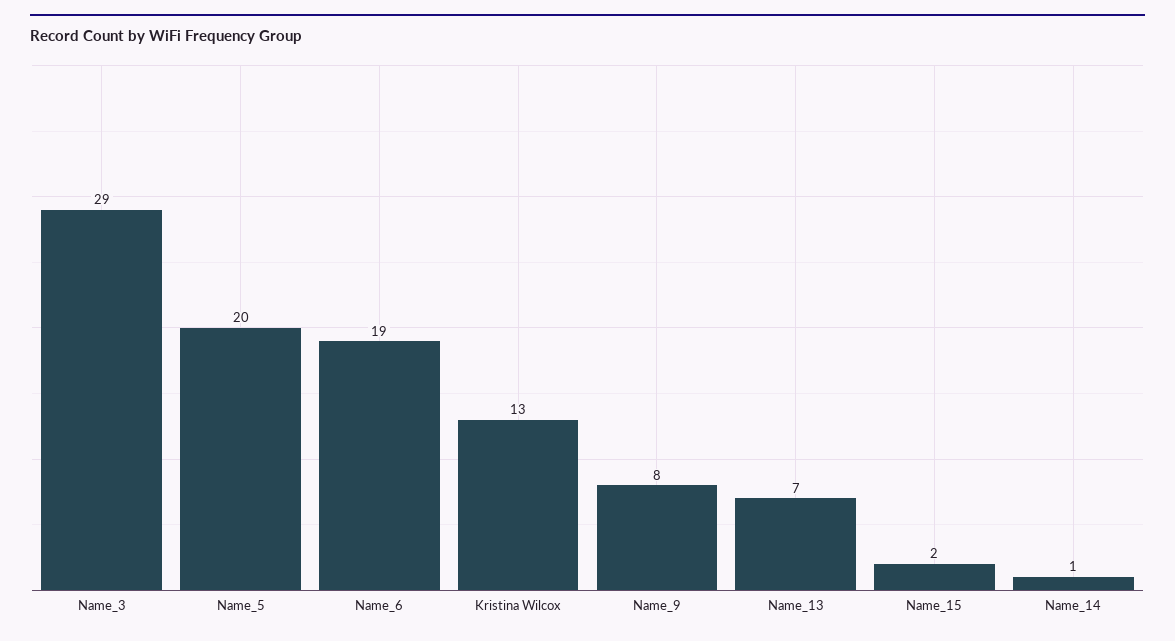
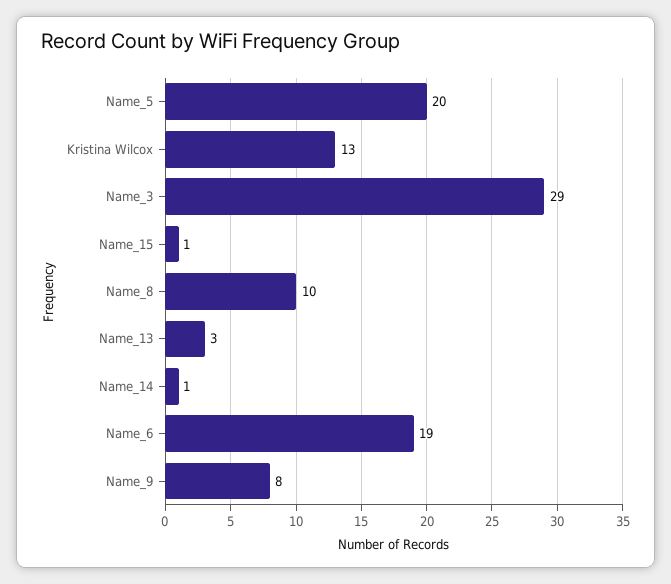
  {
    "Name_3": 29,
    "Name_5": 20,
    "Name_6": 19,
    "Kristina Wilcox": 13,
    "Name_9": 8,
-   "Name_13": 7,
+   "Name_13": 3,
-   "Name_15": 2,
+   "Name_15": 1,
-   "Name_14": 1
+   "Name_14": 1,
+   "Name_8": 10
  }

